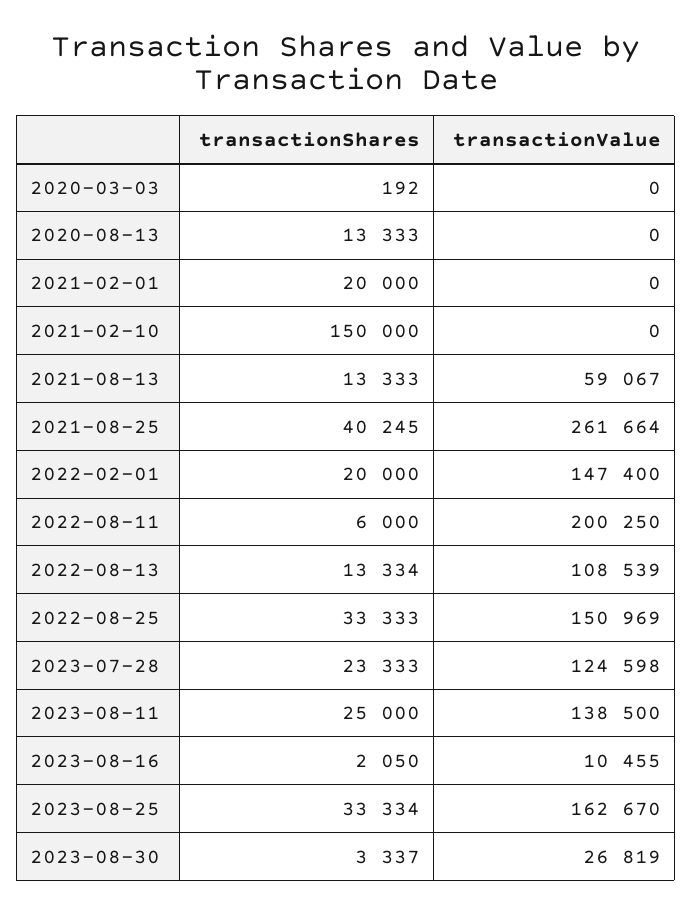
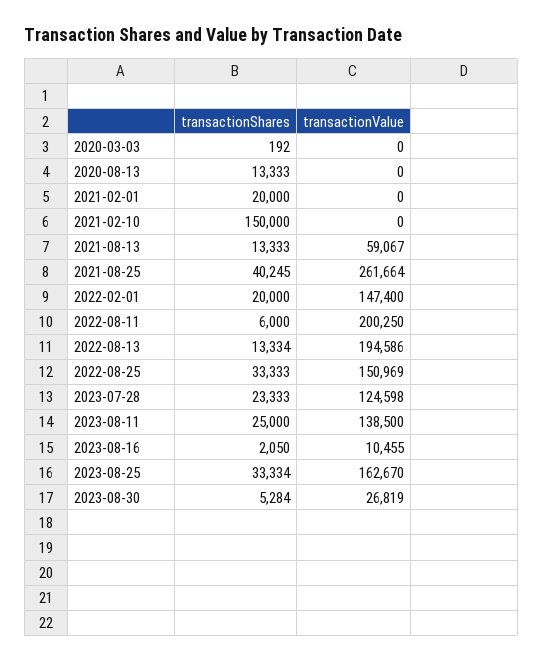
  {
    "transactionShares": {
      "2020-03-03": 192,
      "2020-08-13": 13333,
      "2021-02-01": 20000,
      "2021-02-10": 150000,
      "2021-08-13": 13333,
      "2021-08-25": 40245,
      "2022-02-01": 20000,
      "2022-08-11": 6000,
      "2022-08-13": 13334,
      "2022-08-25": 33333,
      "2023-07-28": 23333,
      "2023-08-11": 25000,
      "2023-08-16": 2050,
      "2023-08-25": 33334,
-     "2023-08-30": 3337
+     "2023-08-30": 5284
    },
    "transactionValue": {
      "2020-03-03": 0,
      "2020-08-13": 0,
      "2021-02-01": 0,
      "2021-02-10": 0,
      "2021-08-13": 59067,
      "2021-08-25": 261664,
      "2022-02-01": 147400,
      "2022-08-11": 200250,
-     "2022-08-13": 108539,
+     "2022-08-13": 194586,
      "2022-08-25": 150969,
      "2023-07-28": 124598,
      "2023-08-11": 138500,
      "2023-08-16": 10455,
      "2023-08-25": 162670,
      "2023-08-30": 26819
    }
  }

